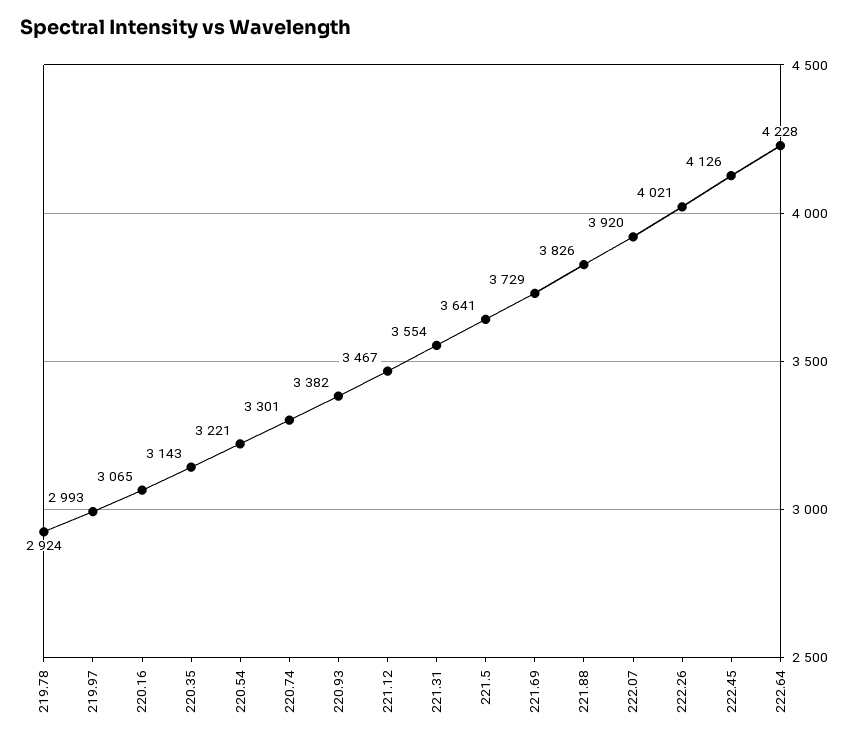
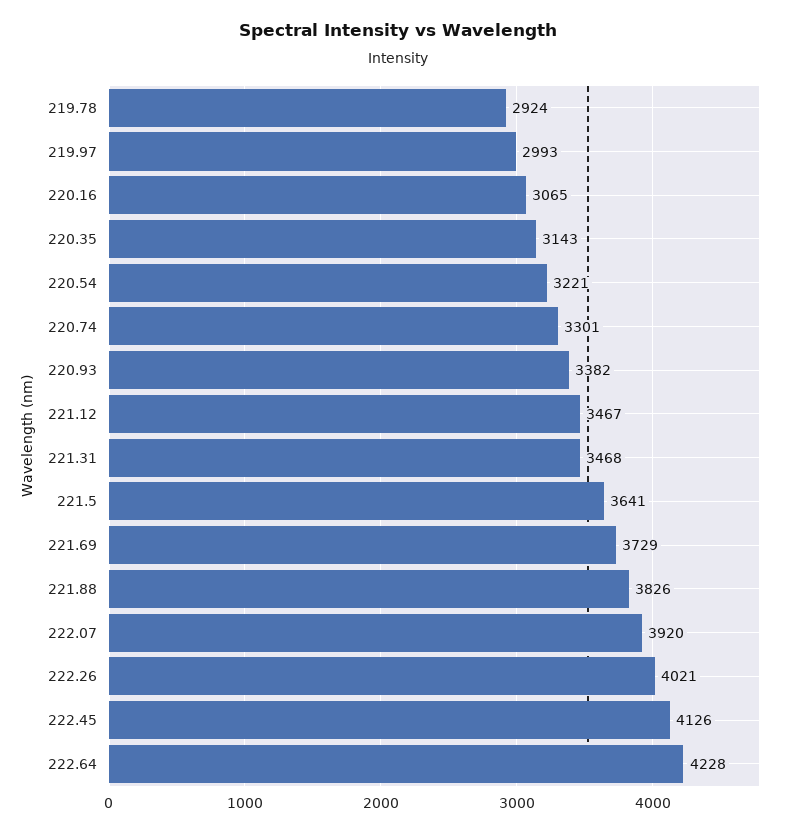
  {
    "219.78": 2924,
    "219.97": 2993,
    "220.16": 3065,
    "220.35": 3143,
    "220.54": 3221,
    "220.74": 3301,
    "220.93": 3382,
    "221.12": 3467,
-   "221.31": 3554,
+   "221.31": 3468,
    "221.5": 3641,
    "221.69": 3729,
    "221.88": 3826,
    "222.07": 3920,
    "222.26": 4021,
    "222.45": 4126,
    "222.64": 4228
  }

